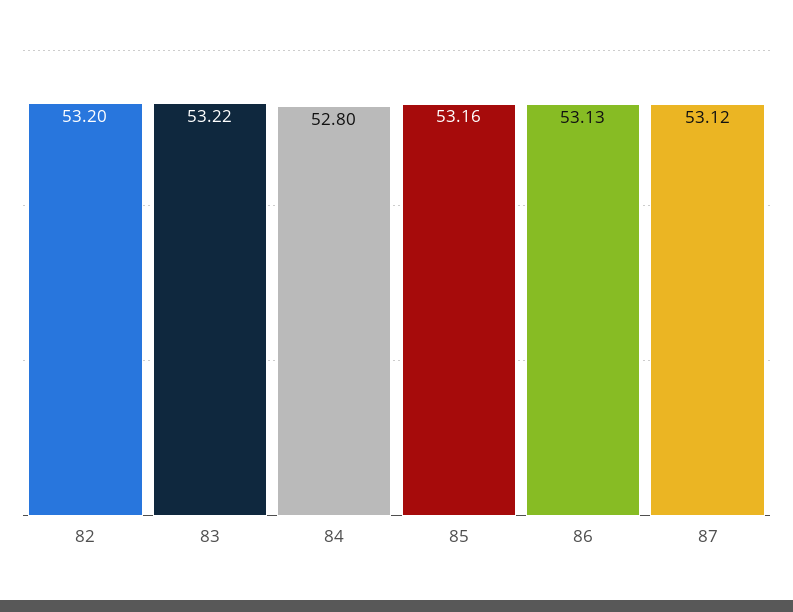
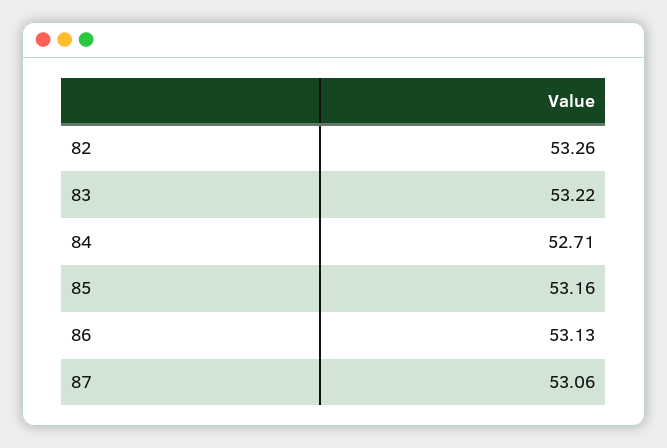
  {
-   "82": 53.2,
+   "82": 53.26,
    "83": 53.22,
-   "84": 52.8,
+   "84": 52.71,
    "85": 53.16,
    "86": 53.13,
-   "87": 53.12
+   "87": 53.06
  }

